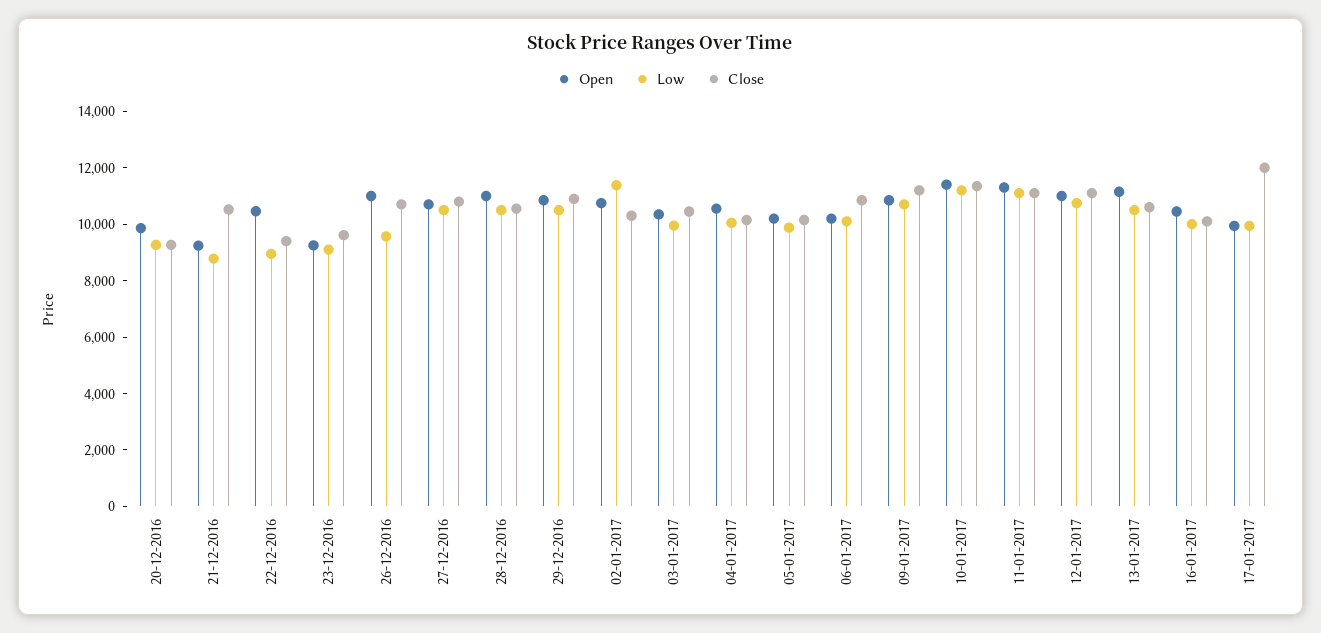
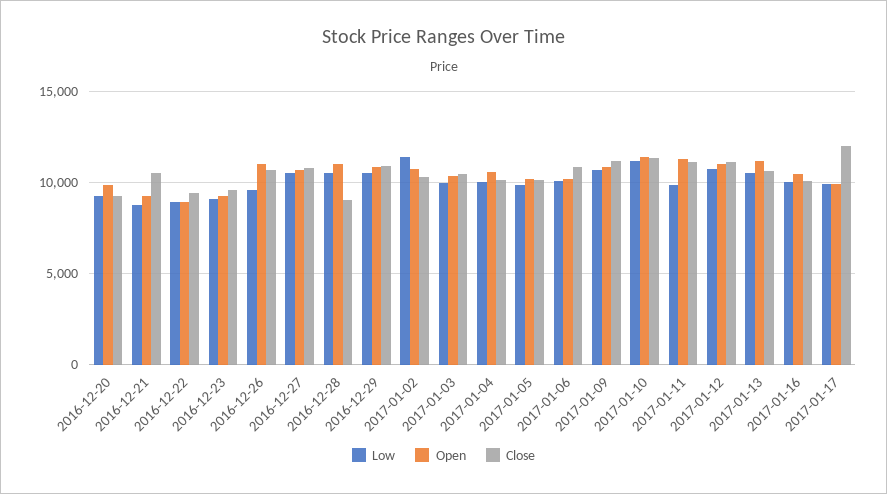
  {
    "Open": {
      "20-12-2016": 10000,
      "21-12-2016": 9000,
-     "22-12-2016": 10500,
+     "22-12-2016": 9000,
      "23-12-2016": 9500,
      "26-12-2016": 11000,
      "27-12-2016": 10500,
      "28-12-2016": 11000,
      "29-12-2016": 11000,
      "02-01-2017": 11000,
      "03-01-2017": 10500,
      "04-01-2017": 10500,
      "05-01-2017": 10000,
      "06-01-2017": 10000,
      "09-01-2017": 11000,
      "10-01-2017": 11500,
      "11-01-2017": 11500,
      "12-01-2017": 11000,
      "13-01-2017": 11000,
      "16-01-2017": 10500,
      "17-01-2017": 10000
    },
    "Low": {
      "20-12-2016": 9500,
      "21-12-2016": 9000,
      "22-12-2016": 9000,
      "23-12-2016": 9000,
      "26-12-2016": 9500,
      "27-12-2016": 10500,
      "28-12-2016": 10500,
      "29-12-2016": 10500,
      "02-01-2017": 11500,
      "03-01-2017": 10000,
      "04-01-2017": 10000,
      "05-01-2017": 10000,
      "06-01-2017": 10000,
      "09-01-2017": 10500,
      "10-01-2017": 11000,
-     "11-01-2017": 11000,
+     "11-01-2017": 10000,
      "12-01-2017": 11000,
      "13-01-2017": 10500,
      "16-01-2017": 10000,
      "17-01-2017": 10000
    },
    "Close": {
      "20-12-2016": 9500,
      "21-12-2016": 10500,
      "22-12-2016": 9500,
      "23-12-2016": 9500,
      "26-12-2016": 10500,
      "27-12-2016": 11000,
-     "28-12-2016": 10500,
+     "28-12-2016": 9000,
      "29-12-2016": 11000,
      "02-01-2017": 10500,
      "03-01-2017": 10500,
      "04-01-2017": 10000,
      "05-01-2017": 10000,
      "06-01-2017": 11000,
      "09-01-2017": 11000,
      "10-01-2017": 11500,
      "11-01-2017": 11000,
      "12-01-2017": 11000,
      "13-01-2017": 10500,
      "16-01-2017": 10000,
      "17-01-2017": 12000
    }
  }

